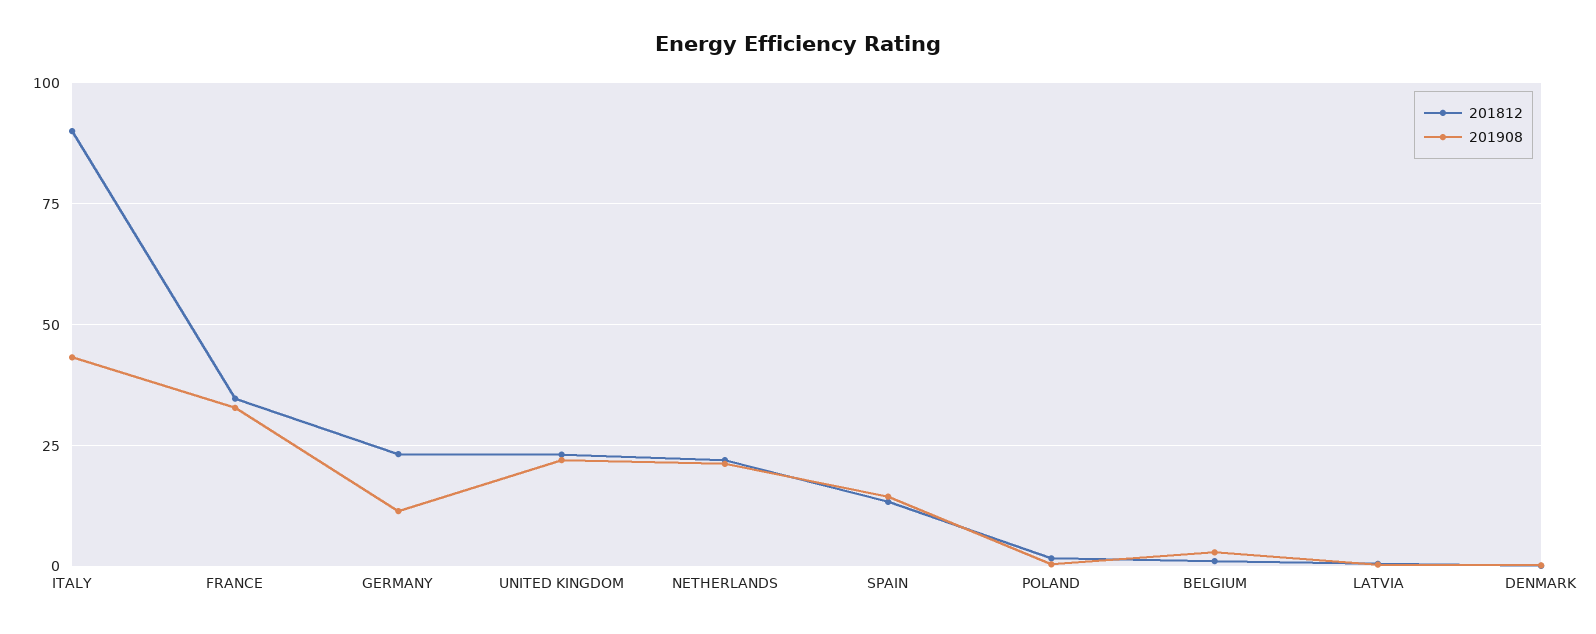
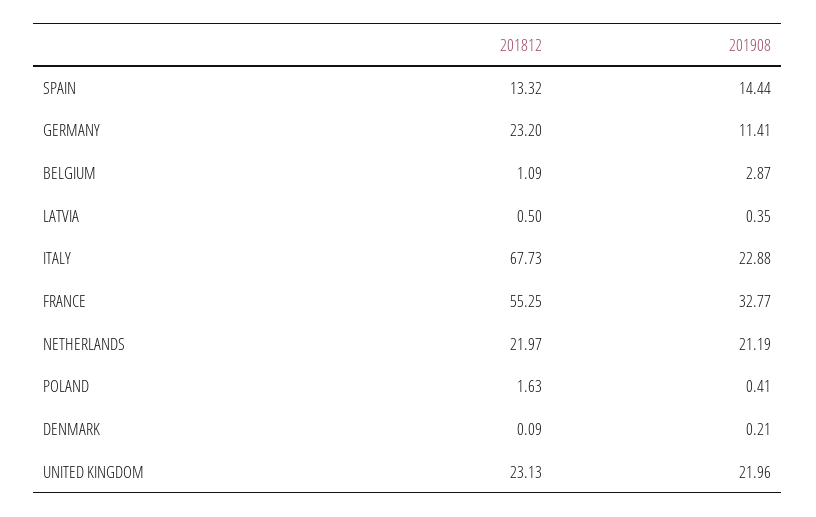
  {
    "201812": {
-     "ITALY": 90,
+     "ITALY": 67.73,
-     "FRANCE": 35,
+     "FRANCE": 55.25,
      "GERMANY": 23.2,
      "UNITED KINGDOM": 23.13,
      "NETHERLANDS": 21.97,
      "SPAIN": 13.32,
      "POLAND": 1.63,
      "BELGIUM": 1.09,
      "LATVIA": 0.5,
      "DENMARK": 0.09
    },
    "201908": {
-     "ITALY": 42.5,
+     "ITALY": 22.88,
      "FRANCE": 32.77,
      "GERMANY": 11.41,
      "UNITED KINGDOM": 21.96,
      "NETHERLANDS": 21.19,
      "SPAIN": 14.44,
      "POLAND": 0.41,
      "BELGIUM": 2.87,
      "LATVIA": 0.35,
      "DENMARK": 0.21
    }
  }

